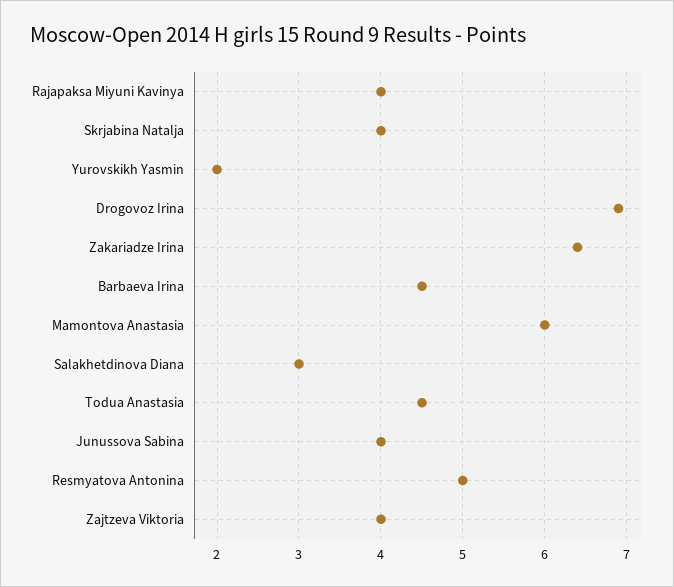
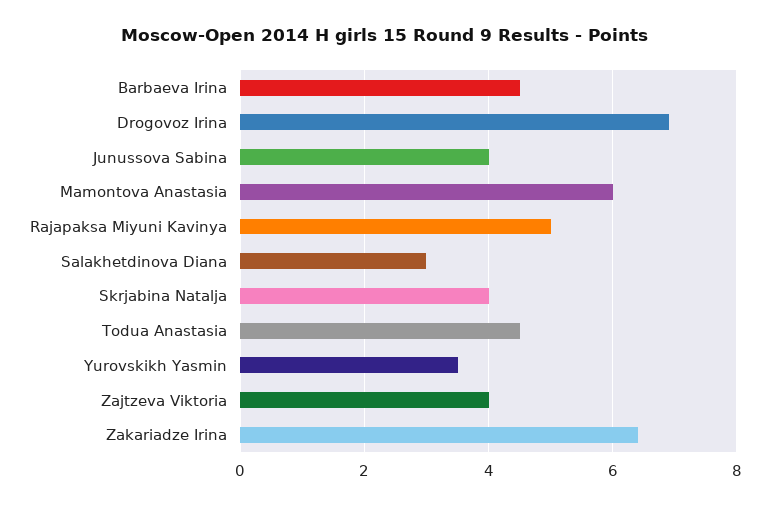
  {
-   "Rajapaksa Miyuni Kavinya": 4,
+   "Rajapaksa Miyuni Kavinya": 5,
    "Skrjabina Natalja": 4,
-   "Yurovskikh Yasmin": 2,
+   "Yurovskikh Yasmin": 3.5,
    "Drogovoz Irina": 6.9,
    "Zakariadze Irina": 6.4,
    "Barbaeva Irina": 4.5,
    "Mamontova Anastasia": 6,
    "Salakhetdinova Diana": 3,
    "Todua Anastasia": 4.5,
    "Junussova Sabina": 4,
-   "Resmyatova Antonina": 5,
    "Zajtzeva Viktoria": 4
  }

